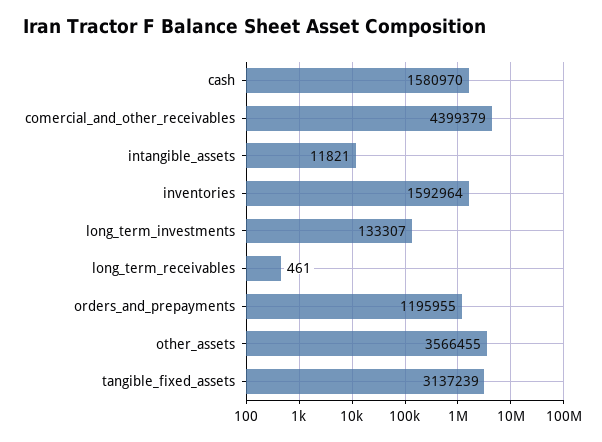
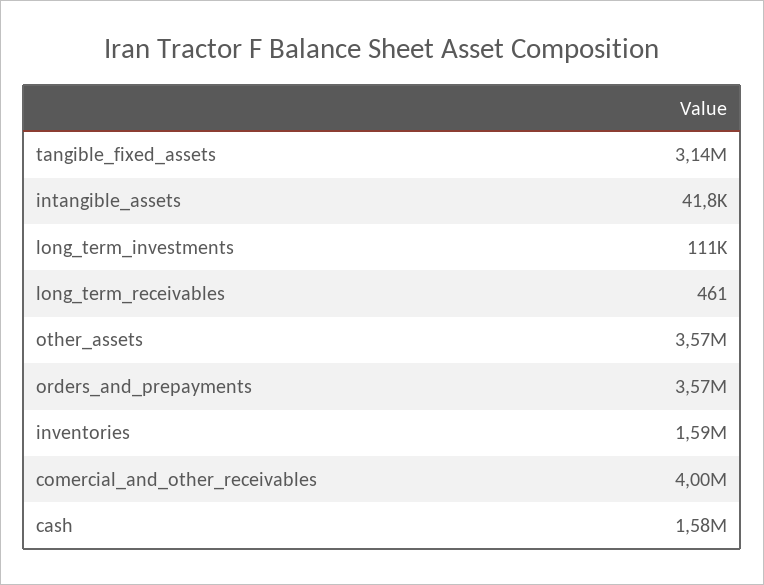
  {
    "cash": 1580970,
-   "comercial_and_other_receivables": 4399379,
+   "comercial_and_other_receivables": 4000000,
-   "intangible_assets": 11821,
+   "intangible_assets": 41800,
    "inventories": 1592964,
-   "long_term_investments": 133307,
+   "long_term_investments": 111000,
    "long_term_receivables": 461,
-   "orders_and_prepayments": 1195955,
+   "orders_and_prepayments": 3570000,
    "other_assets": 3566455,
    "tangible_fixed_assets": 3137239
  }

